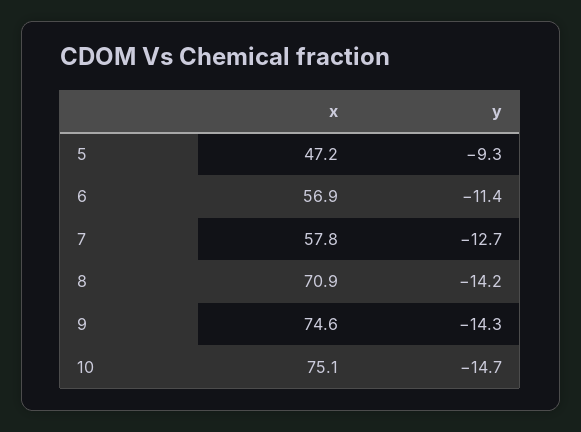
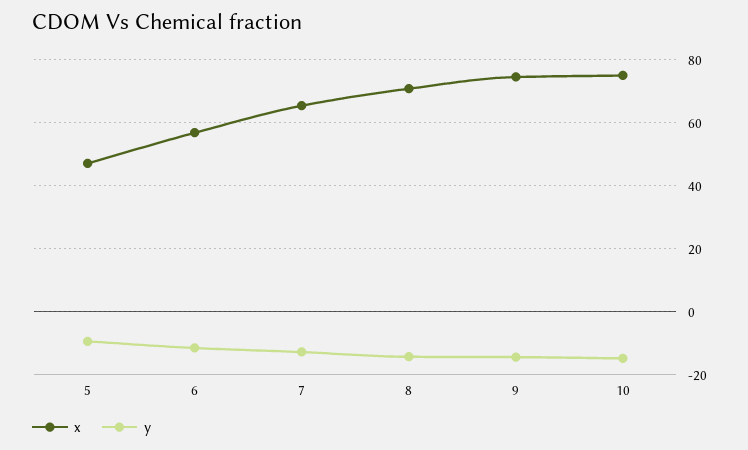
  {
    "x": {
      "5": 47.2,
      "6": 56.9,
-     "7": 57.8,
+     "7": 66,
      "8": 70.9,
      "9": 74.6,
      "10": 75.1
    },
    "y": {
      "5": -9.3,
      "6": -11.4,
      "7": -12.7,
      "8": -14.2,
      "9": -14.3,
      "10": -14.7
    }
  }

